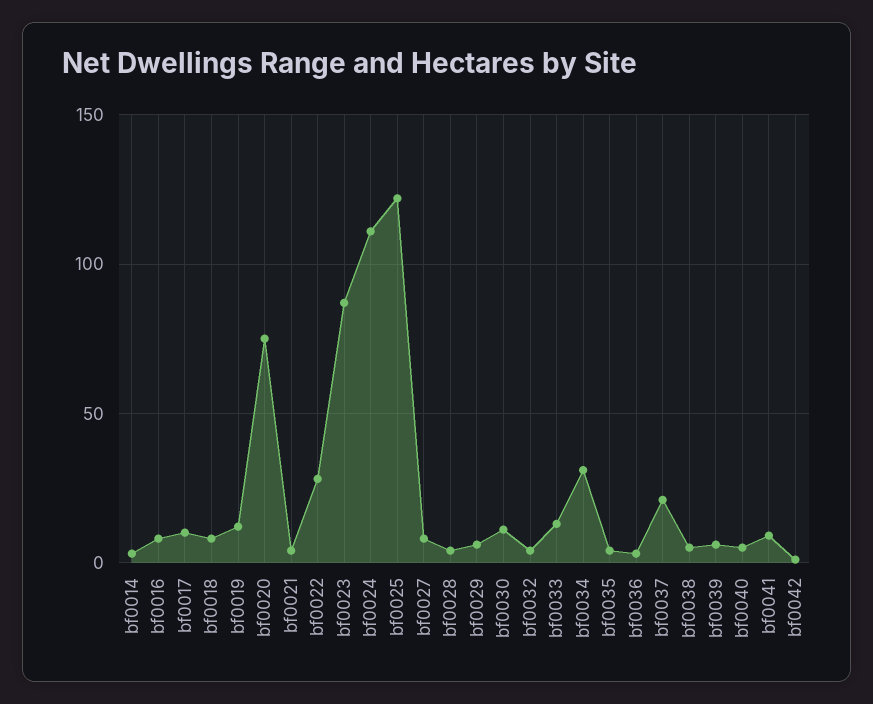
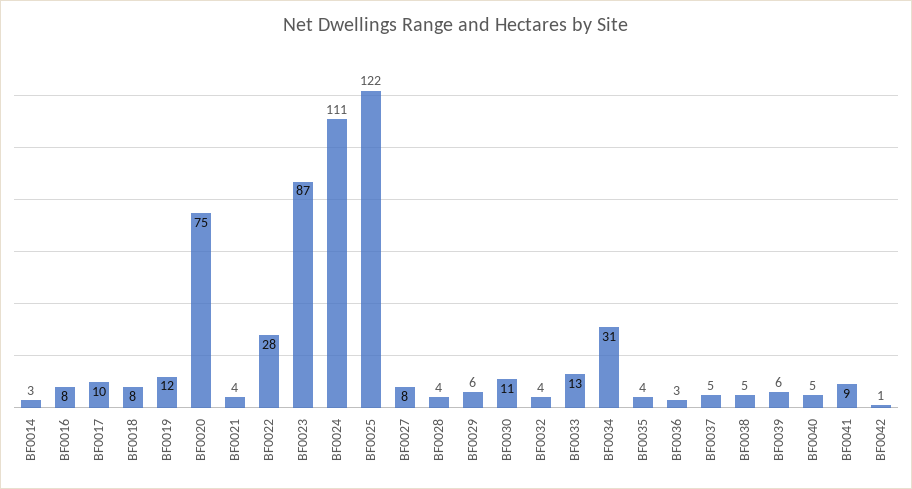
  {
    "bf0014": 3,
    "bf0016": 8,
    "bf0017": 10,
    "bf0018": 8,
    "bf0019": 12,
    "bf0020": 75,
    "bf0021": 4,
    "bf0022": 28,
    "bf0023": 87,
    "bf0024": 111,
    "bf0025": 122,
    "bf0027": 8,
    "bf0028": 4,
    "bf0029": 6,
    "bf0030": 11,
    "bf0032": 4,
    "bf0033": 13,
    "bf0034": 31,
    "bf0035": 4,
    "bf0036": 3,
-   "bf0037": 20,
+   "bf0037": 5,
    "bf0038": 5,
    "bf0039": 6,
    "bf0040": 5,
    "bf0041": 9,
    "bf0042": 1
  }

